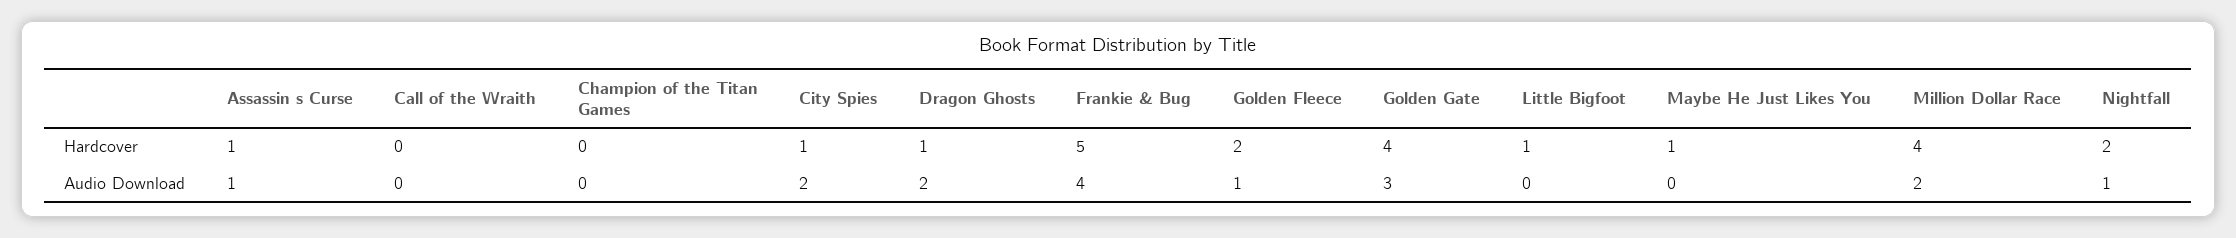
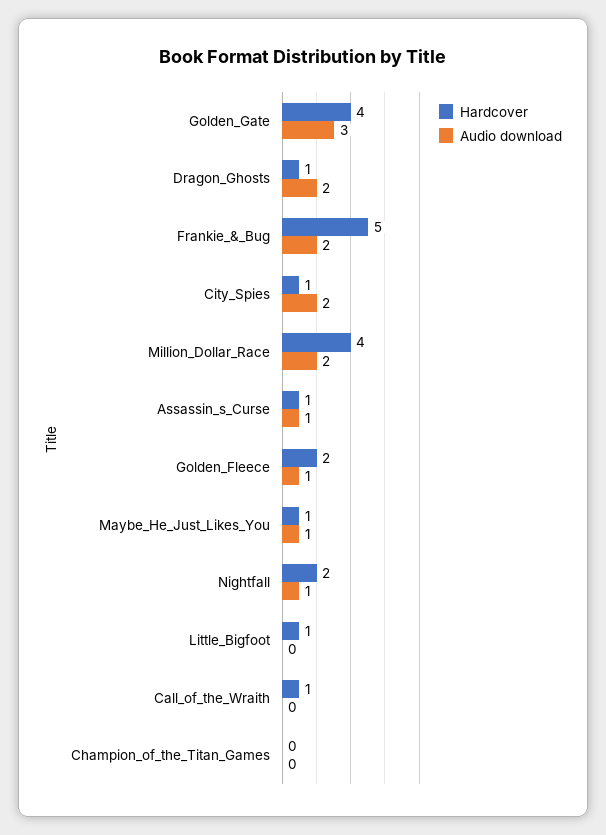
  {
    "Hardcover": {
      "Assassin s Curse": 1,
-     "Call of the Wraith": 0,
+     "Call of the Wraith": 1,
      "Champion of the Titan Games": 0,
      "City Spies": 1,
      "Dragon Ghosts": 1,
      "Frankie & Bug": 5,
      "Golden Fleece": 2,
      "Golden Gate": 4,
      "Little Bigfoot": 1,
      "Maybe He Just Likes You": 1,
      "Million Dollar Race": 4,
      "Nightfall": 2
    },
    "Audio Download": {
      "Assassin s Curse": 1,
      "Call of the Wraith": 0,
      "Champion of the Titan Games": 0,
      "City Spies": 2,
      "Dragon Ghosts": 2,
-     "Frankie & Bug": 4,
+     "Frankie & Bug": 2,
      "Golden Fleece": 1,
      "Golden Gate": 3,
      "Little Bigfoot": 0,
-     "Maybe He Just Likes You": 0,
+     "Maybe He Just Likes You": 1,
      "Million Dollar Race": 2,
      "Nightfall": 1
    }
  }

